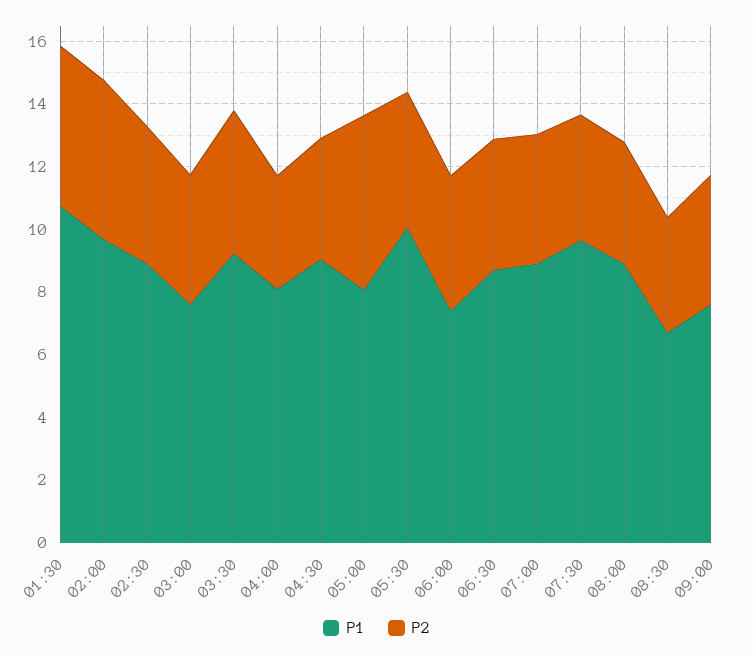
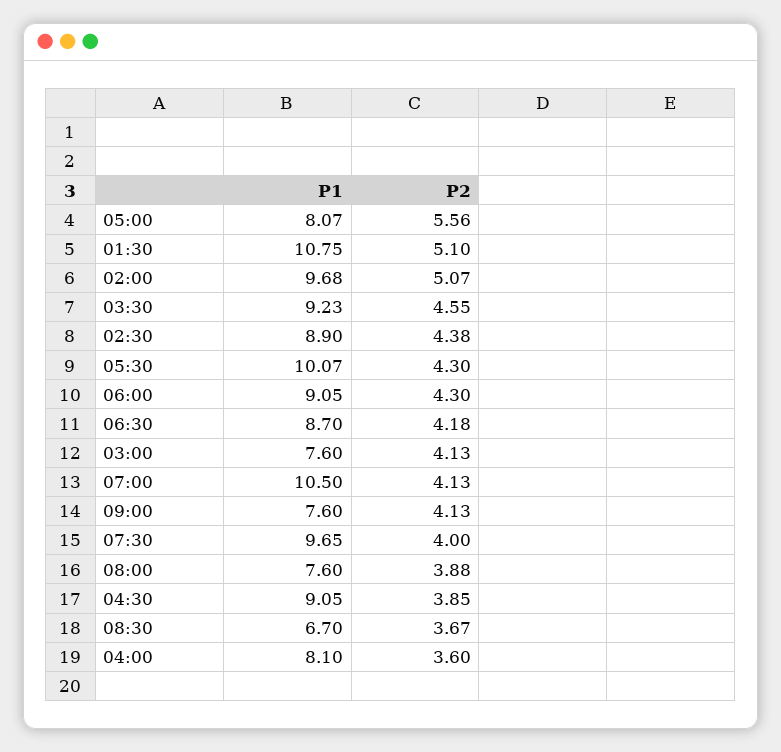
  {
    "P1": {
      "01:30": 10.75,
      "02:00": 9.68,
      "02:30": 8.9,
      "03:00": 7.6,
      "03:30": 9.23,
      "04:00": 8.1,
      "04:30": 9.05,
      "05:00": 8.07,
      "05:30": 10.07,
-     "06:00": 7.5,
+     "06:00": 9.05,
      "06:30": 8.7,
-     "07:00": 9,
+     "07:00": 10.5,
      "07:30": 9.65,
-     "08:00": 9,
+     "08:00": 7.6,
      "08:30": 6.7,
      "09:00": 7.6
    },
    "P2": {
      "01:30": 5.1,
      "02:00": 5.07,
      "02:30": 4.38,
      "03:00": 4.13,
      "03:30": 4.55,
      "04:00": 3.6,
      "04:30": 3.85,
      "05:00": 5.56,
      "05:30": 4.3,
      "06:00": 4.3,
      "06:30": 4.18,
      "07:00": 4.13,
      "07:30": 4,
      "08:00": 3.88,
      "08:30": 3.67,
      "09:00": 4.13
    }
  }

